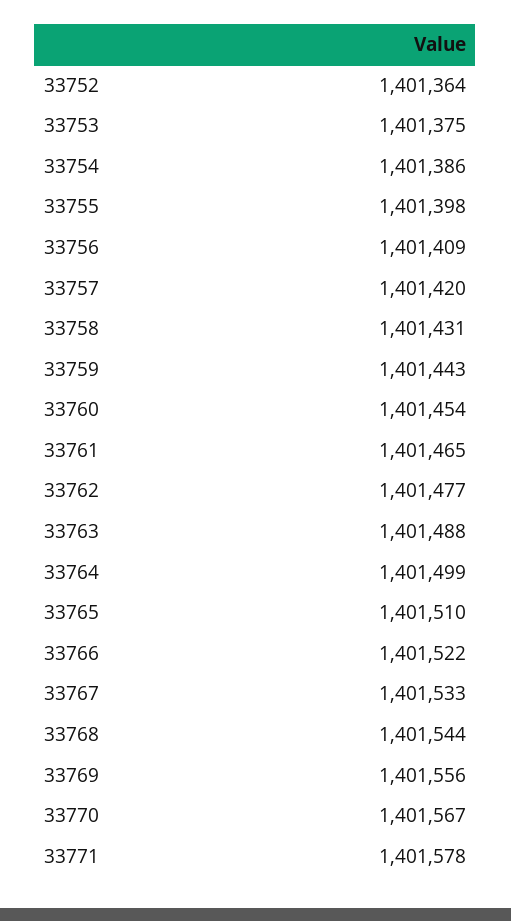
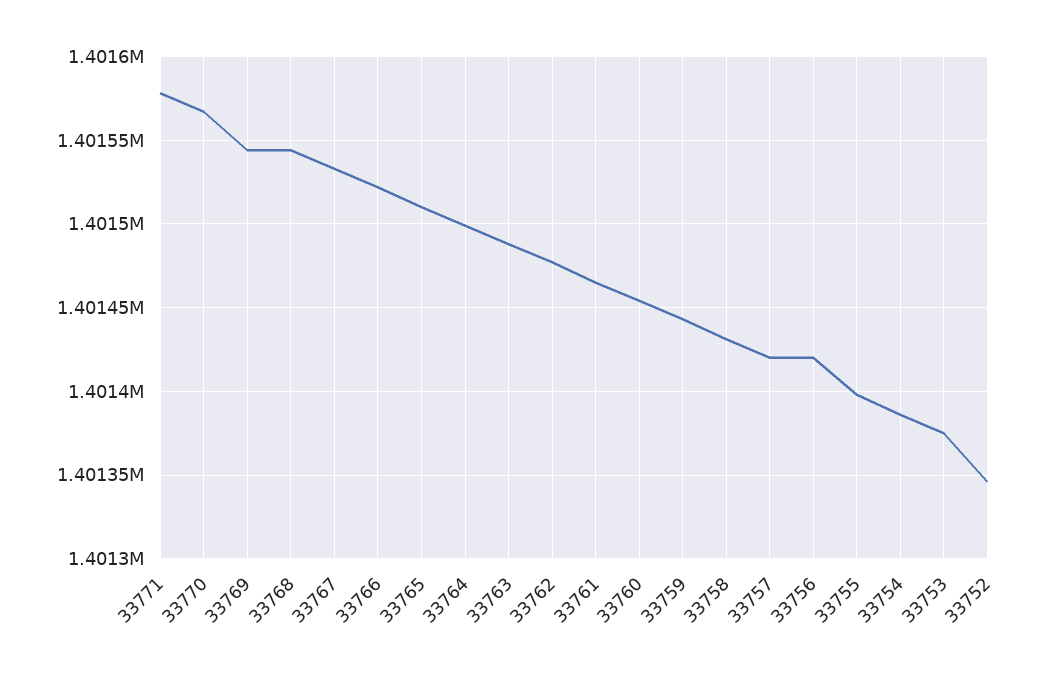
  {
-   "33752": 1401364,
+   "33752": 1401345,
    "33753": 1401375,
    "33754": 1401386,
    "33755": 1401398,
-   "33756": 1401409,
+   "33756": 1401420,
    "33757": 1401420,
    "33758": 1401431,
    "33759": 1401443,
    "33760": 1401454,
    "33761": 1401465,
    "33762": 1401477,
    "33763": 1401488,
    "33764": 1401499,
    "33765": 1401510,
    "33766": 1401522,
    "33767": 1401533,
    "33768": 1401544,
-   "33769": 1401556,
+   "33769": 1401545,
    "33770": 1401567,
    "33771": 1401578
  }

